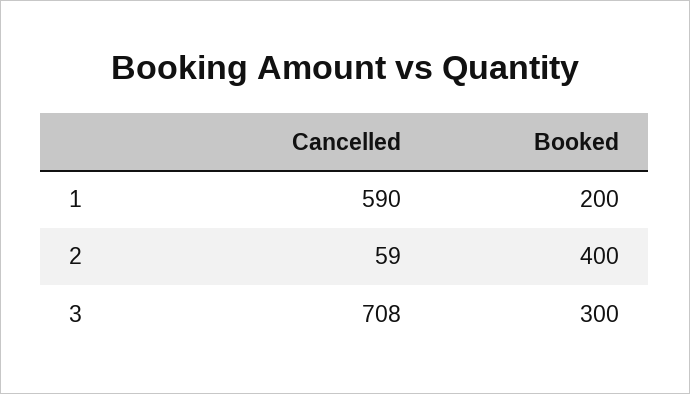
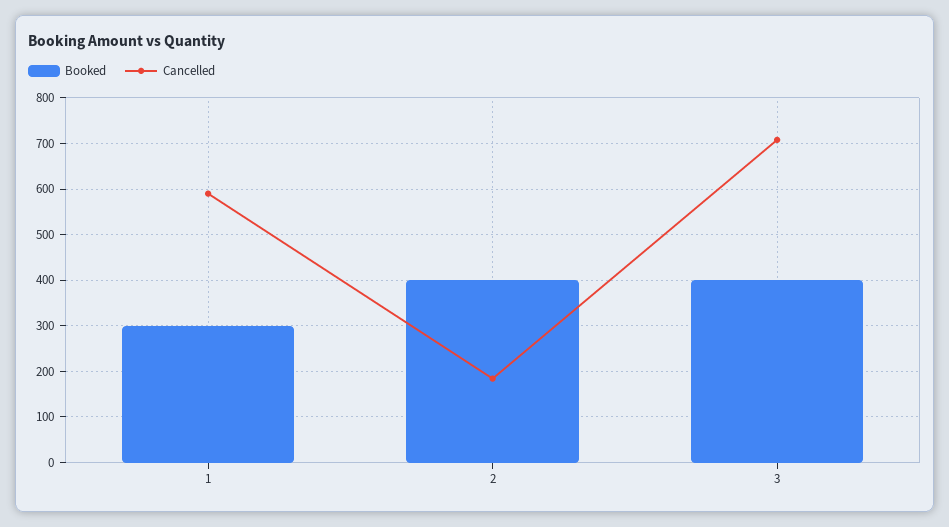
  {
    "Cancelled": {
      "1": 590,
-     "2": 59,
+     "2": 180,
      "3": 708
    },
    "Booked": {
-     "1": 200,
+     "1": 300,
      "2": 400,
-     "3": 300
+     "3": 400
    }
  }

